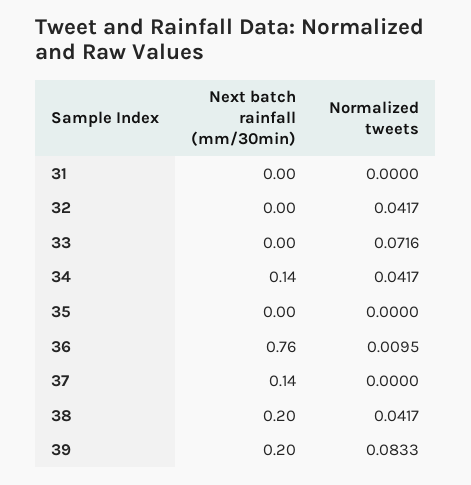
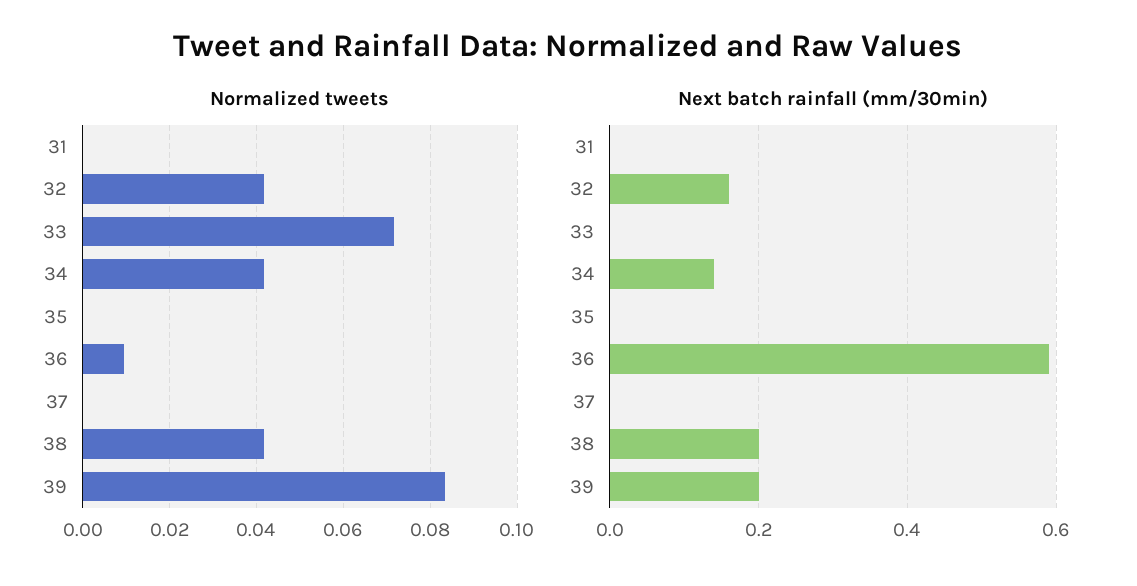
  {
    "Next batch rainfall (mm/30min)": {
      "31": 0,
-     "32": 0,
+     "32": 0.15,
      "33": 0,
      "34": 0.14,
      "35": 0,
-     "36": 0.76,
+     "36": 0.6,
-     "37": 0.14,
+     "37": 0,
      "38": 0.2,
      "39": 0.2
    },
    "Normalized tweets": {
      "31": 0,
      "32": 0.0417,
      "33": 0.0716,
      "34": 0.0417,
      "35": 0,
      "36": 0.0095,
      "37": 0,
      "38": 0.0417,
      "39": 0.0833
    }
  }

